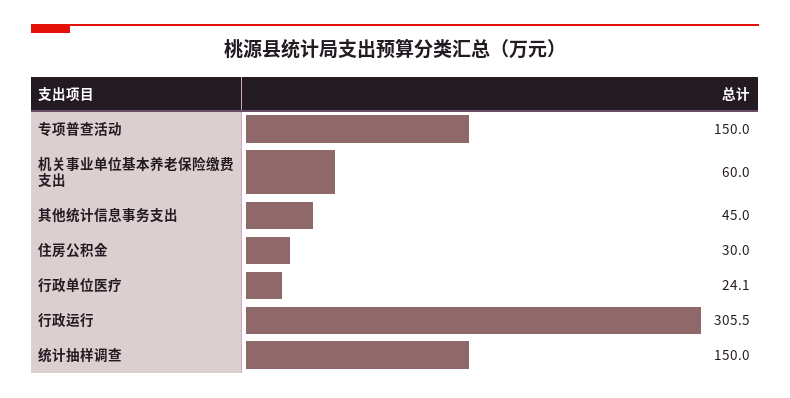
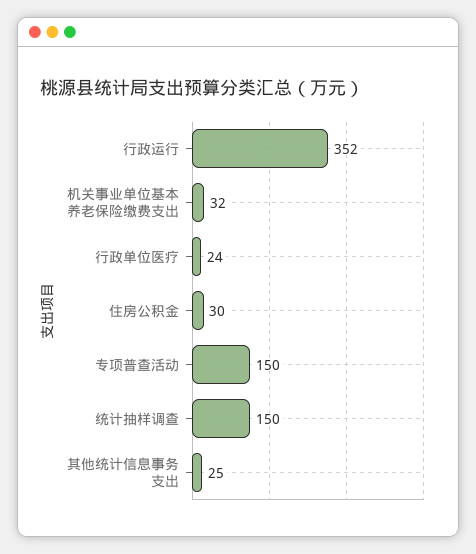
  {
    "专项普查活动": 150,
-   "机关事业单位基本养老保险缴费支出": 60,
+   "机关事业单位基本养老保险缴费支出": 32,
-   "其他统计信息事务支出": 45,
+   "其他统计信息事务支出": 25,
    "住房公积金": 30,
    "行政单位医疗": 24.1,
-   "行政运行": 305.5,
+   "行政运行": 352,
    "统计抽样调查": 150
  }

